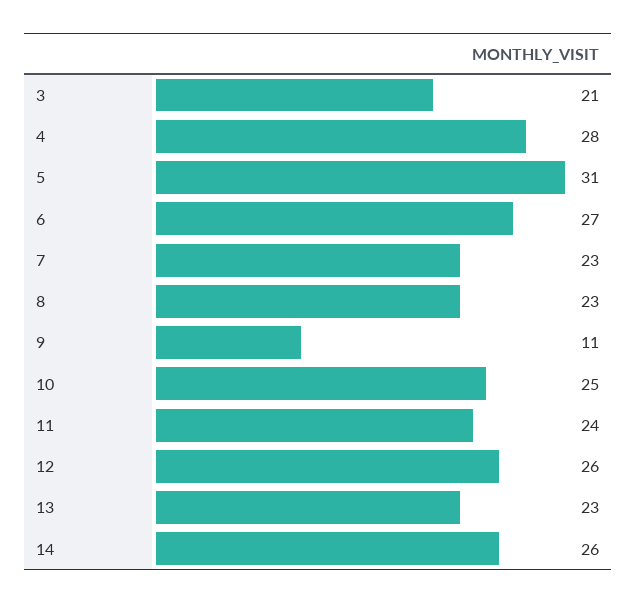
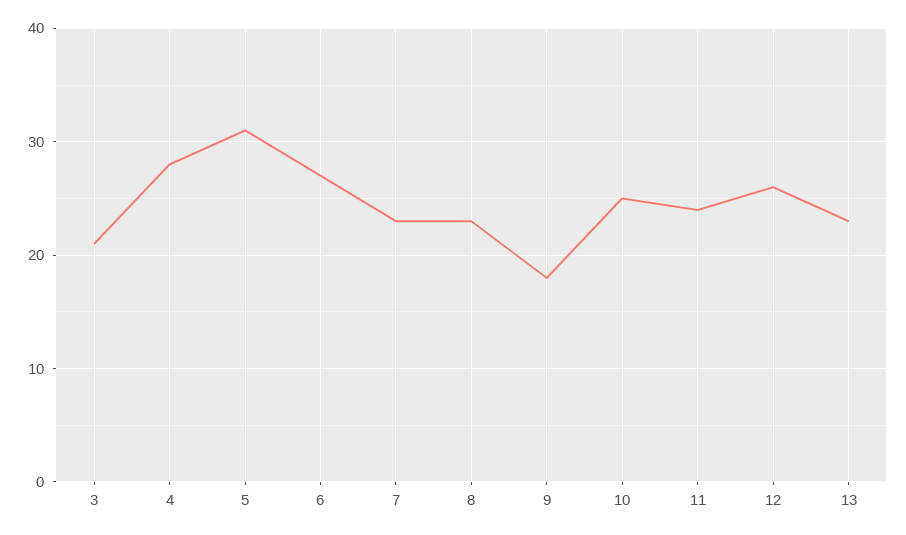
  {
    "3": 21,
    "4": 28,
    "5": 31,
    "6": 27,
    "7": 23,
    "8": 23,
-   "9": 11,
+   "9": 18,
    "10": 25,
    "11": 24,
    "12": 26,
-   "13": 23,
+   "13": 23
-   "14": 26
  }

